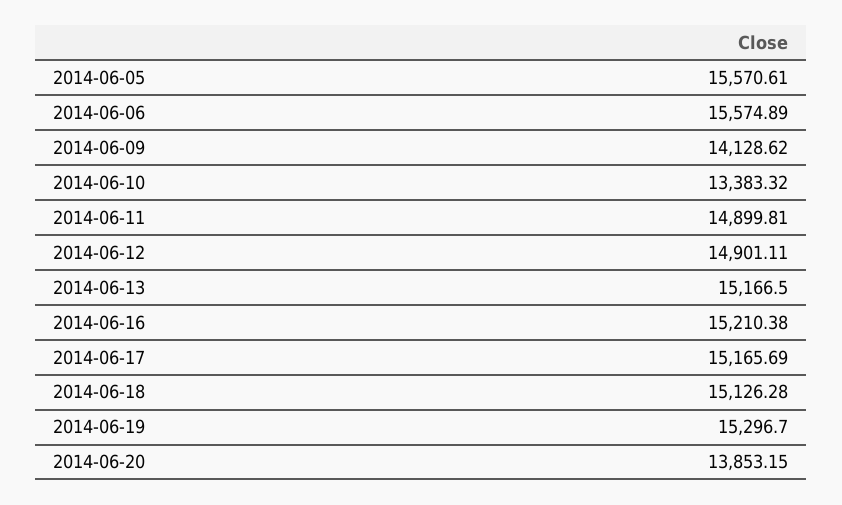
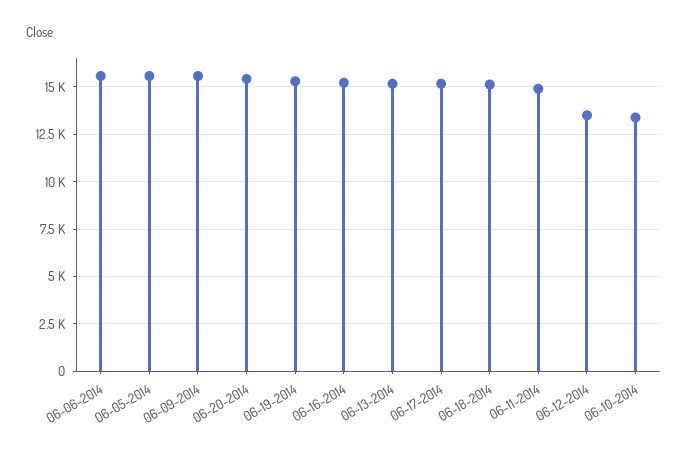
  {
    "2014-06-05": 15570.61,
    "2014-06-06": 15574.89,
-   "2014-06-09": 14128.62,
+   "2014-06-09": 15500,
    "2014-06-10": 13383.32,
    "2014-06-11": 14899.81,
-   "2014-06-12": 14901.11,
+   "2014-06-12": 13500,
    "2014-06-13": 15166.5,
    "2014-06-16": 15210.38,
    "2014-06-17": 15165.69,
    "2014-06-18": 15126.28,
    "2014-06-19": 15296.7,
-   "2014-06-20": 13853.15
+   "2014-06-20": 15500
  }

